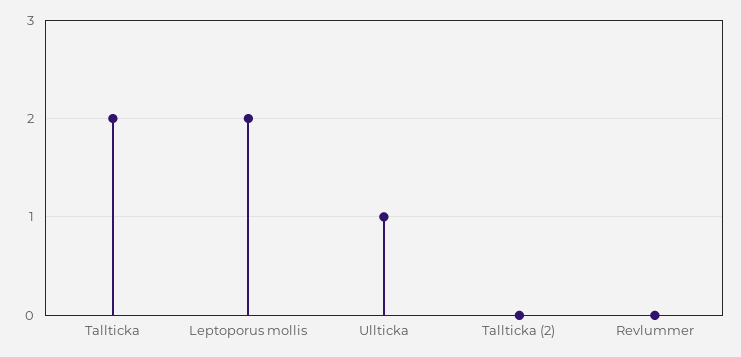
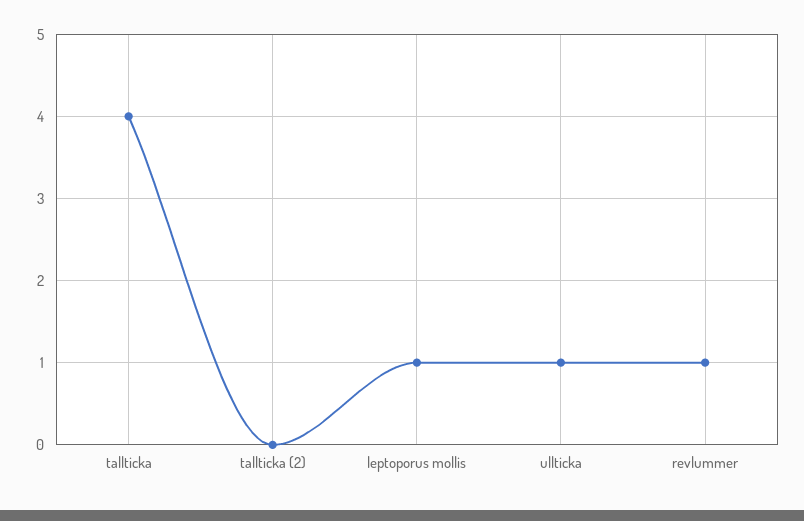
  {
-   "Tallticka": 2,
+   "Tallticka": 4,
-   "Leptoporus mollis": 2,
+   "Leptoporus mollis": 1,
    "Ullticka": 1,
    "Tallticka (2)": 0,
-   "Revlummer": 0
+   "Revlummer": 1
  }

